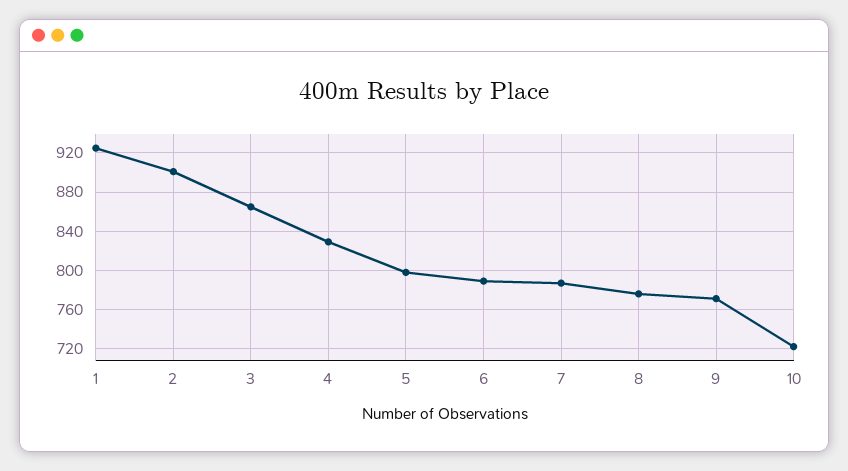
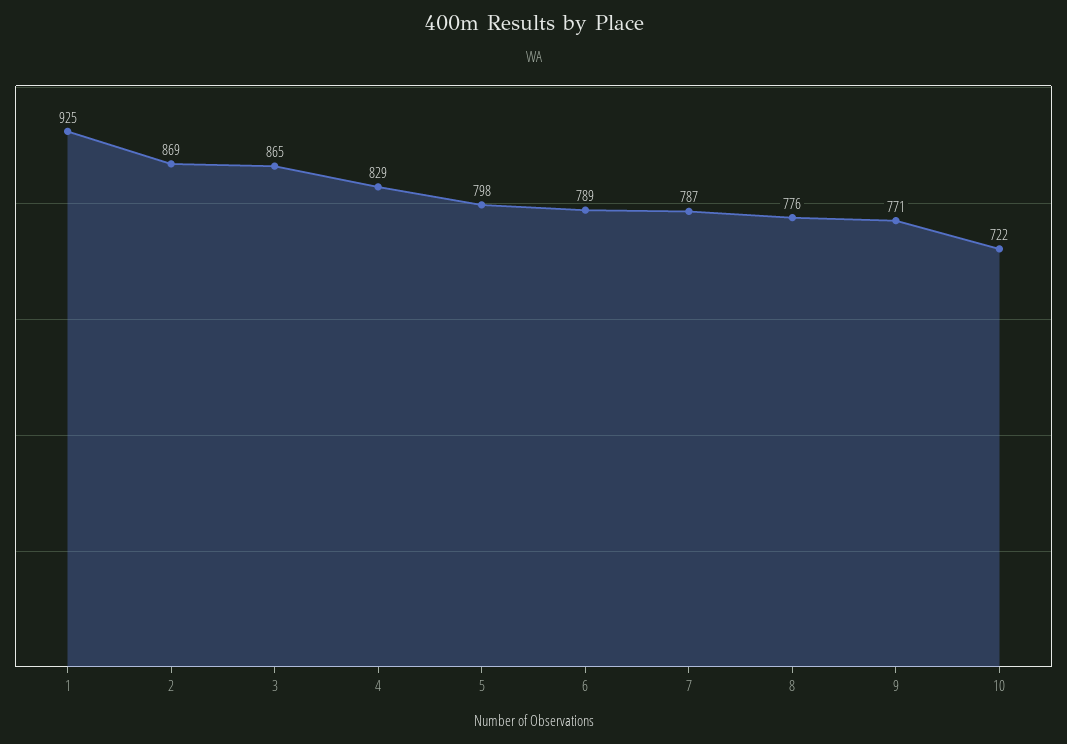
  {
    "1": 925,
-   "2": 900,
+   "2": 869,
    "3": 865,
    "4": 829,
    "5": 798,
    "6": 789,
    "7": 787,
    "8": 776,
    "9": 771,
    "10": 722
  }

